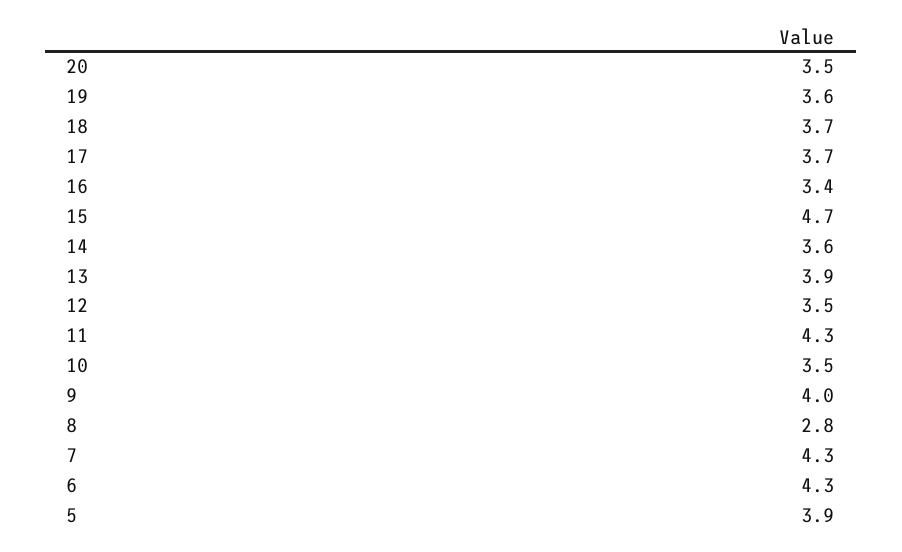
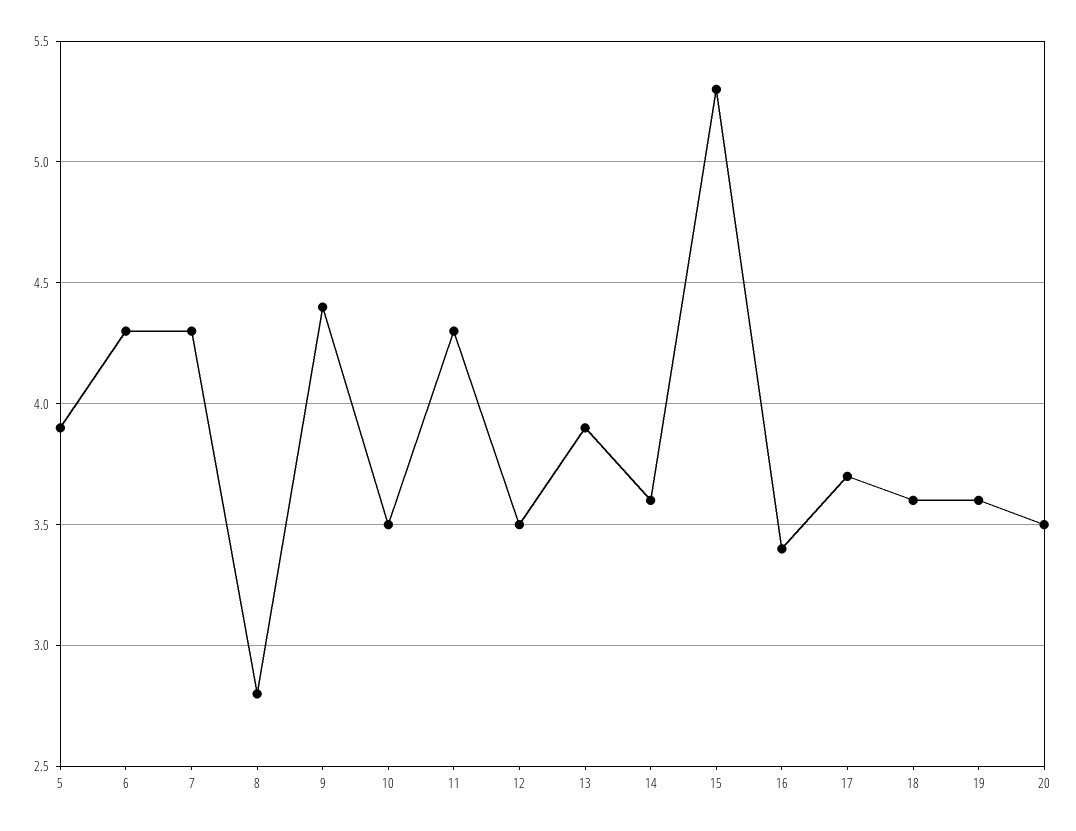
  {
    "20": 3.5,
    "19": 3.6,
-   "18": 3.7,
+   "18": 3.6,
    "17": 3.7,
    "16": 3.4,
-   "15": 4.7,
+   "15": 5.3,
    "14": 3.6,
    "13": 3.9,
    "12": 3.5,
    "11": 4.3,
    "10": 3.5,
-   "9": 4,
+   "9": 4.4,
    "8": 2.8,
    "7": 4.3,
    "6": 4.3,
    "5": 3.9
  }

